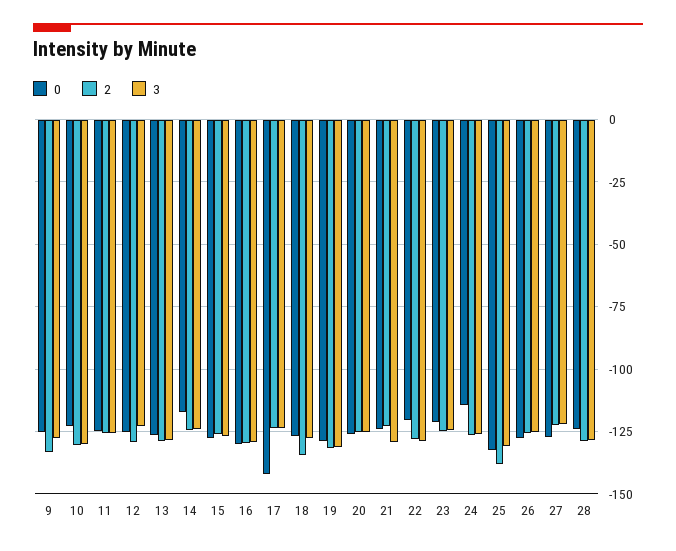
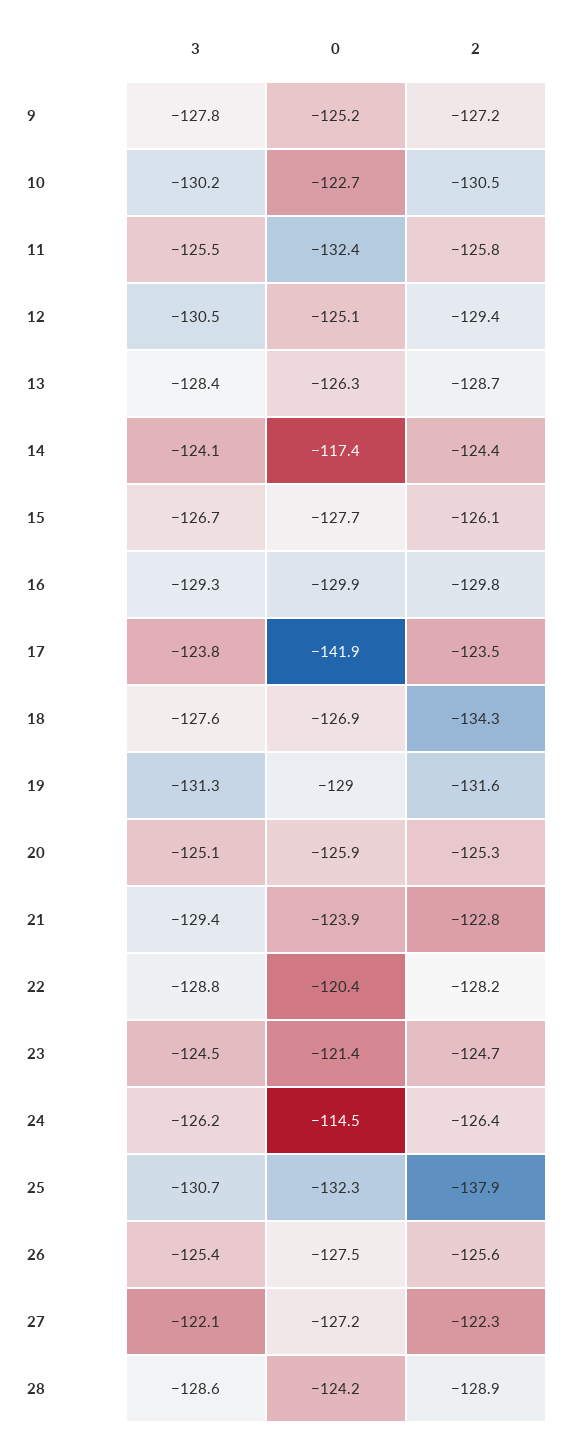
  {
    "0": {
      "9": -125.2,
      "10": -122.7,
-     "11": -125,
+     "11": -132.4,
      "12": -125.1,
      "13": -126.3,
      "14": -117.4,
      "15": -127.7,
      "16": -129.9,
      "17": -141.9,
      "18": -126.9,
      "19": -129,
      "20": -125.9,
      "21": -123.9,
      "22": -120.4,
      "23": -121.4,
      "24": -114.5,
      "25": -132.3,
      "26": -127.5,
      "27": -127.2,
      "28": -124.2
    },
    "2": {
-     "9": -132.5,
+     "9": -127.2,
      "10": -130.5,
      "11": -125.8,
      "12": -129.4,
      "13": -128.7,
      "14": -124.4,
      "15": -126.1,
      "16": -129.8,
      "17": -123.5,
      "18": -134.3,
      "19": -131.6,
      "20": -125.3,
      "21": -122.8,
      "22": -128.2,
      "23": -124.7,
      "24": -126.4,
      "25": -137.9,
      "26": -125.6,
      "27": -122.3,
      "28": -128.9
    },
    "3": {
      "9": -127.8,
      "10": -130.2,
      "11": -125.5,
-     "12": -122.5,
+     "12": -130.5,
      "13": -128.4,
      "14": -124.1,
      "15": -126.7,
      "16": -129.3,
      "17": -123.8,
      "18": -127.6,
      "19": -131.3,
      "20": -125.1,
      "21": -129.4,
      "22": -128.8,
      "23": -124.5,
      "24": -126.2,
      "25": -130.7,
      "26": -125.4,
      "27": -122.1,
      "28": -128.6
    }
  }

